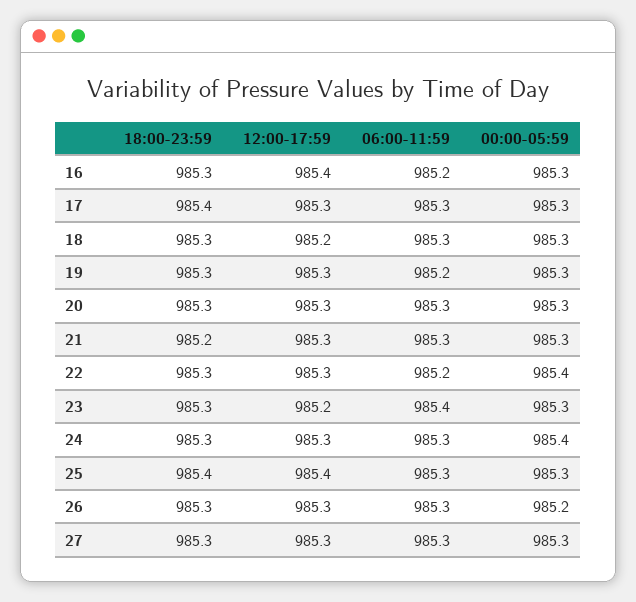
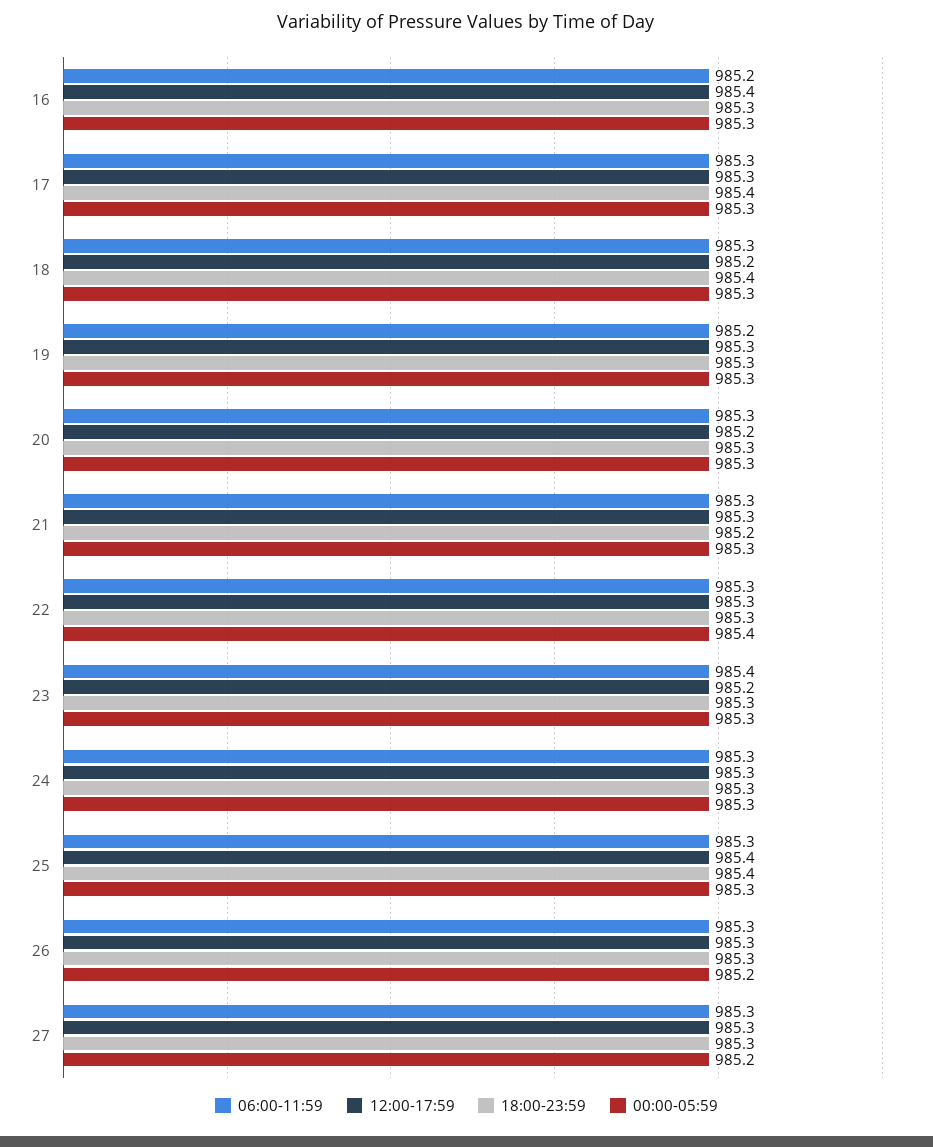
  {
    "18:00-23:59": {
      "16": 985.3,
      "17": 985.4,
-     "18": 985.3,
+     "18": 985.4,
      "19": 985.3,
      "20": 985.3,
      "21": 985.2,
      "22": 985.3,
      "23": 985.3,
      "24": 985.3,
      "25": 985.4,
      "26": 985.3,
      "27": 985.3
    },
    "12:00-17:59": {
      "16": 985.4,
      "17": 985.3,
      "18": 985.2,
      "19": 985.3,
-     "20": 985.3,
+     "20": 985.2,
      "21": 985.3,
      "22": 985.3,
      "23": 985.2,
      "24": 985.3,
      "25": 985.4,
      "26": 985.3,
      "27": 985.3
    },
    "06:00-11:59": {
      "16": 985.2,
      "17": 985.3,
      "18": 985.3,
      "19": 985.2,
      "20": 985.3,
      "21": 985.3,
-     "22": 985.2,
+     "22": 985.3,
      "23": 985.4,
      "24": 985.3,
      "25": 985.3,
      "26": 985.3,
      "27": 985.3
    },
    "00:00-05:59": {
      "16": 985.3,
      "17": 985.3,
      "18": 985.3,
      "19": 985.3,
      "20": 985.3,
      "21": 985.3,
      "22": 985.4,
      "23": 985.3,
-     "24": 985.4,
+     "24": 985.3,
      "25": 985.3,
      "26": 985.2,
-     "27": 985.3
+     "27": 985.2
    }
  }

